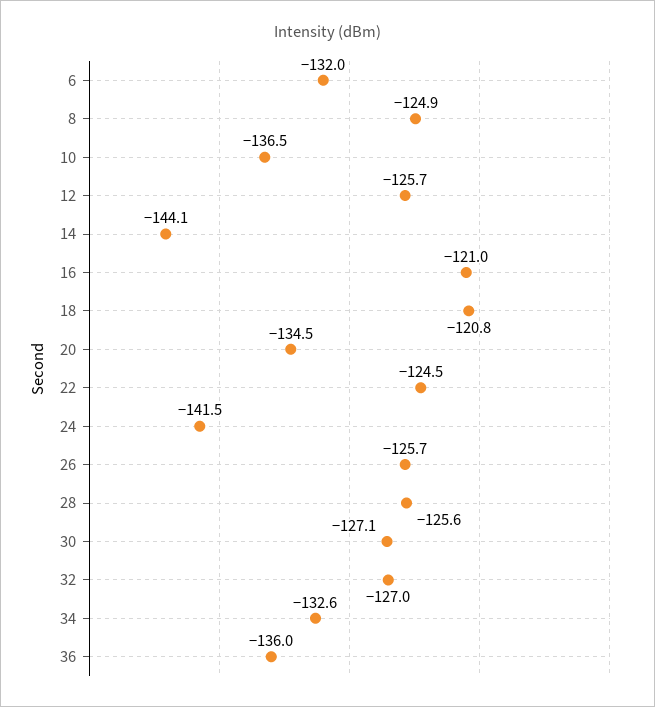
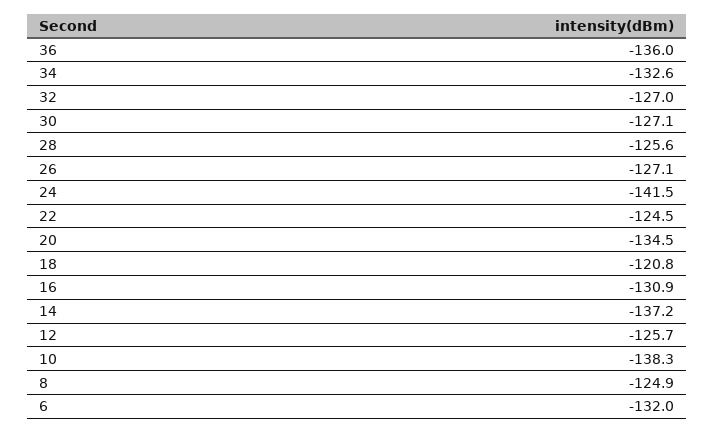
  {
    "6": -132,
    "8": -124.9,
-   "10": -136.5,
+   "10": -138.3,
    "12": -125.7,
-   "14": -144.1,
+   "14": -137.2,
-   "16": -121,
+   "16": -130.9,
    "18": -120.8,
    "20": -134.5,
    "22": -124.5,
    "24": -141.5,
-   "26": -125.7,
+   "26": -127.1,
    "28": -125.6,
    "30": -127.1,
    "32": -127,
    "34": -132.6,
    "36": -136
  }

